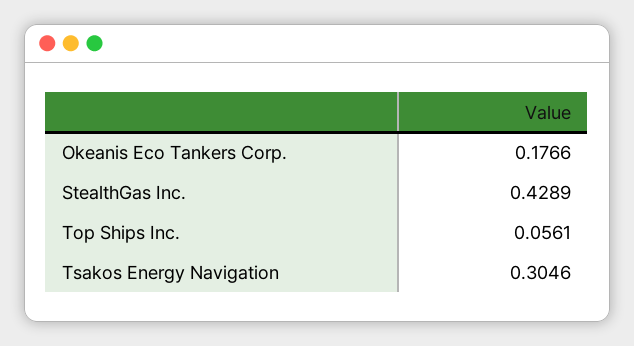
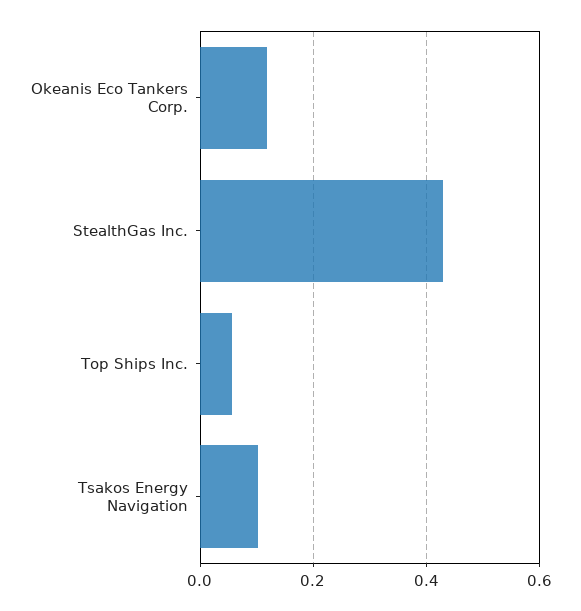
  {
-   "Okeanis Eco Tankers Corp.": 0.1766,
+   "Okeanis Eco Tankers Corp.": 0.12,
    "StealthGas Inc.": 0.4289,
    "Top Ships Inc.": 0.0561,
-   "Tsakos Energy Navigation": 0.3046
+   "Tsakos Energy Navigation": 0.1
  }

